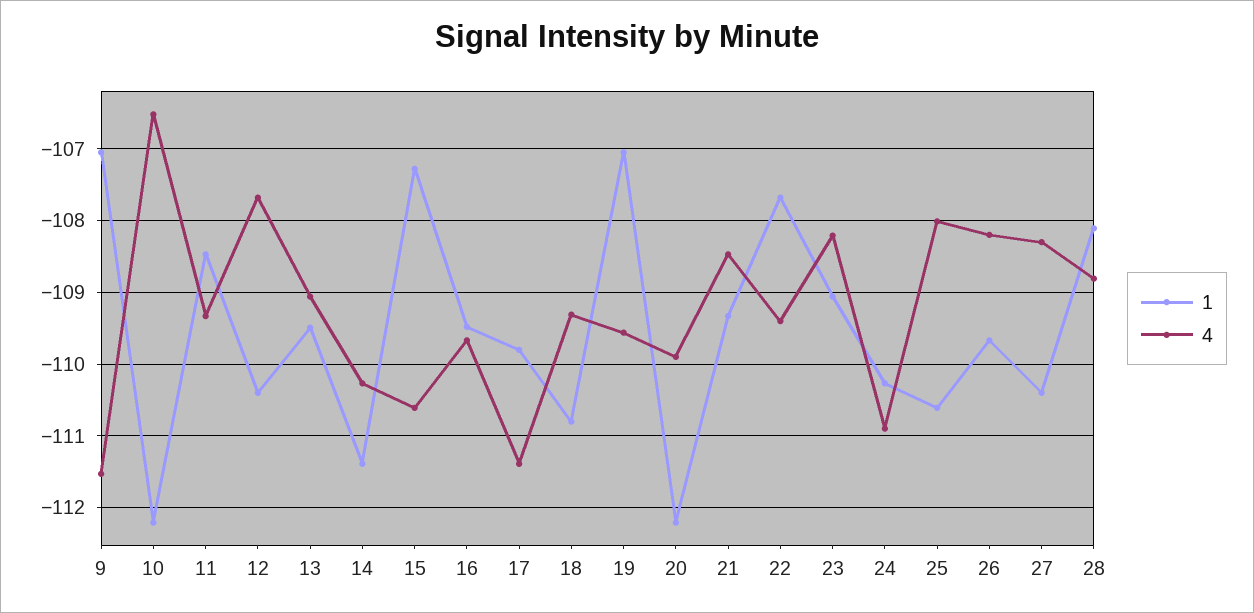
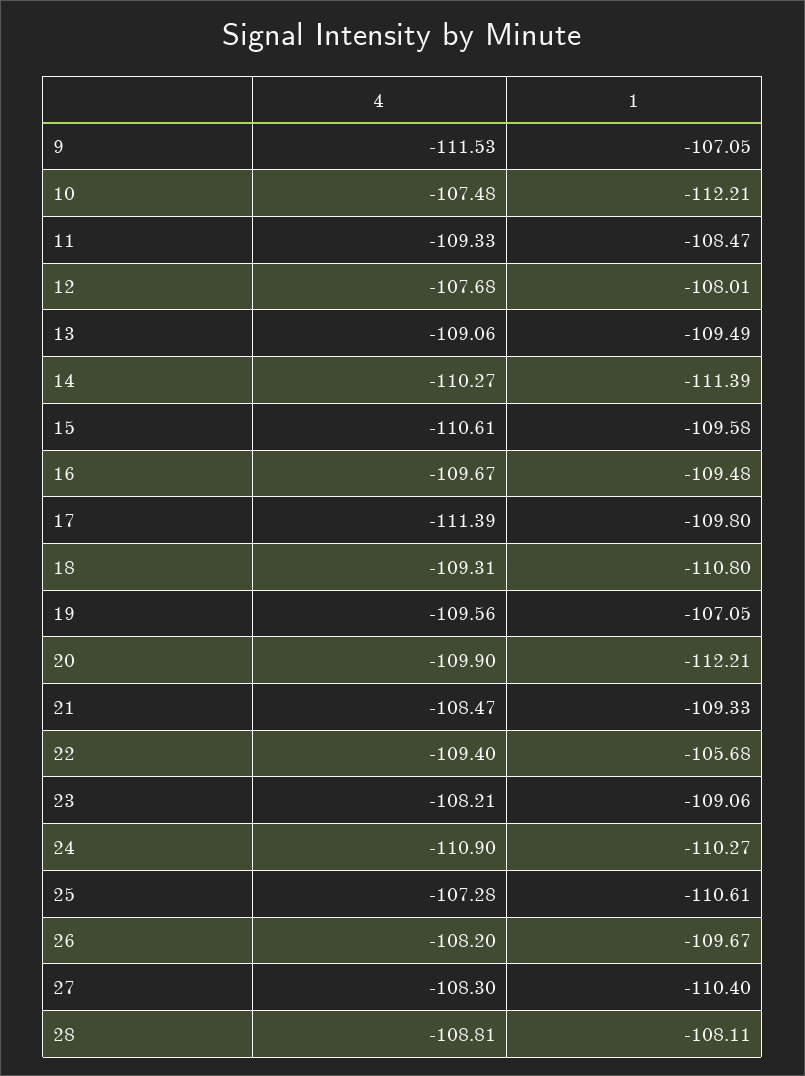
  {
    "1": {
      "9": -107.05,
      "10": -112.21,
      "11": -108.47,
-     "12": -110.4,
+     "12": -108.01,
      "13": -109.49,
      "14": -111.39,
-     "15": -107.3,
+     "15": -109.58,
      "16": -109.48,
      "17": -109.8,
      "18": -110.8,
      "19": -107.05,
      "20": -112.21,
      "21": -109.33,
-     "22": -107.7,
+     "22": -105.68,
      "23": -109.06,
      "24": -110.27,
      "25": -110.61,
      "26": -109.67,
      "27": -110.4,
      "28": -108.11
    },
    "4": {
      "9": -111.53,
-     "10": -106.5,
+     "10": -107.48,
      "11": -109.33,
      "12": -107.68,
      "13": -109.06,
      "14": -110.27,
      "15": -110.61,
      "16": -109.67,
      "17": -111.39,
      "18": -109.31,
      "19": -109.56,
      "20": -109.9,
      "21": -108.47,
      "22": -109.4,
      "23": -108.21,
      "24": -110.9,
-     "25": -108,
+     "25": -107.28,
      "26": -108.2,
      "27": -108.3,
      "28": -108.81
    }
  }

